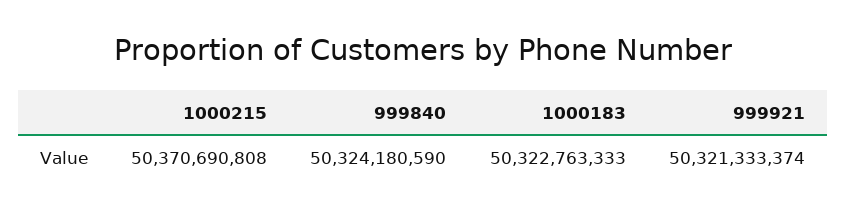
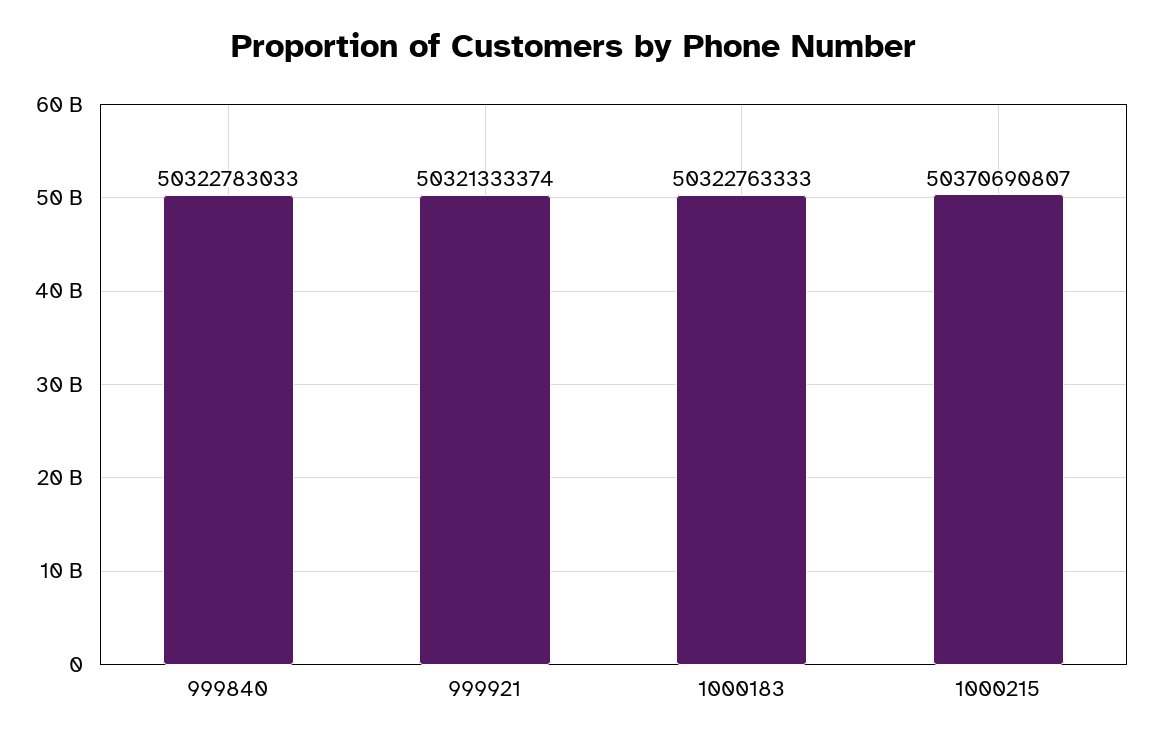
  {
-   "1000215": 50370690808,
+   "1000215": 50370690807,
-   "999840": 50324180590,
+   "999840": 50322783033,
    "1000183": 50322763333,
    "999921": 50321333374
  }

